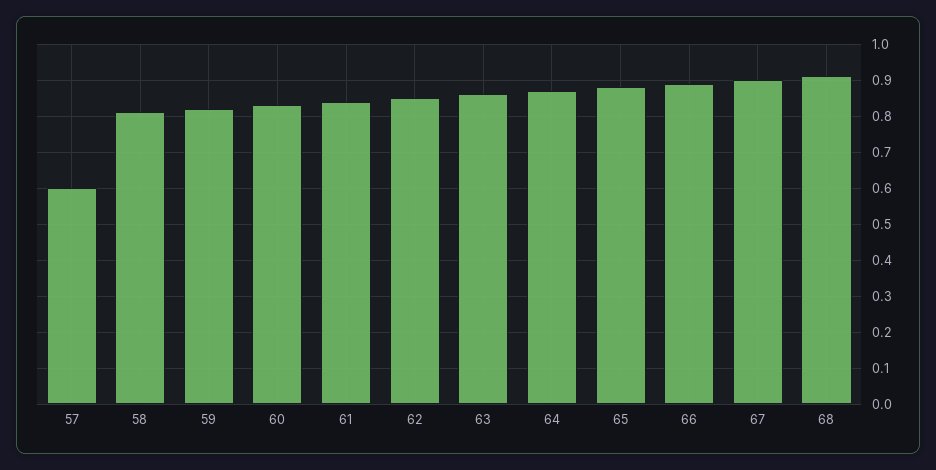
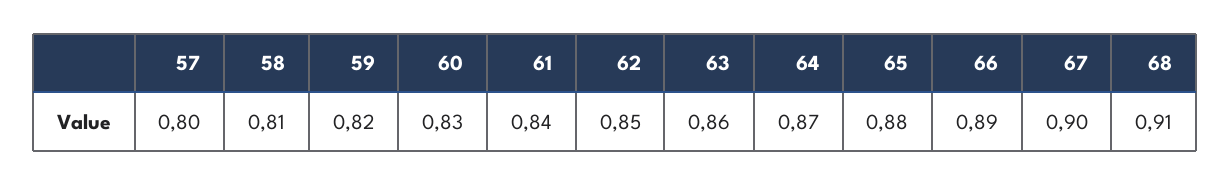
  {
-   "57": 0.6,
+   "57": 0.8,
    "58": 0.81,
    "59": 0.82,
    "60": 0.83,
    "61": 0.84,
    "62": 0.85,
    "63": 0.86,
    "64": 0.87,
    "65": 0.88,
    "66": 0.89,
    "67": 0.9,
    "68": 0.91
  }

